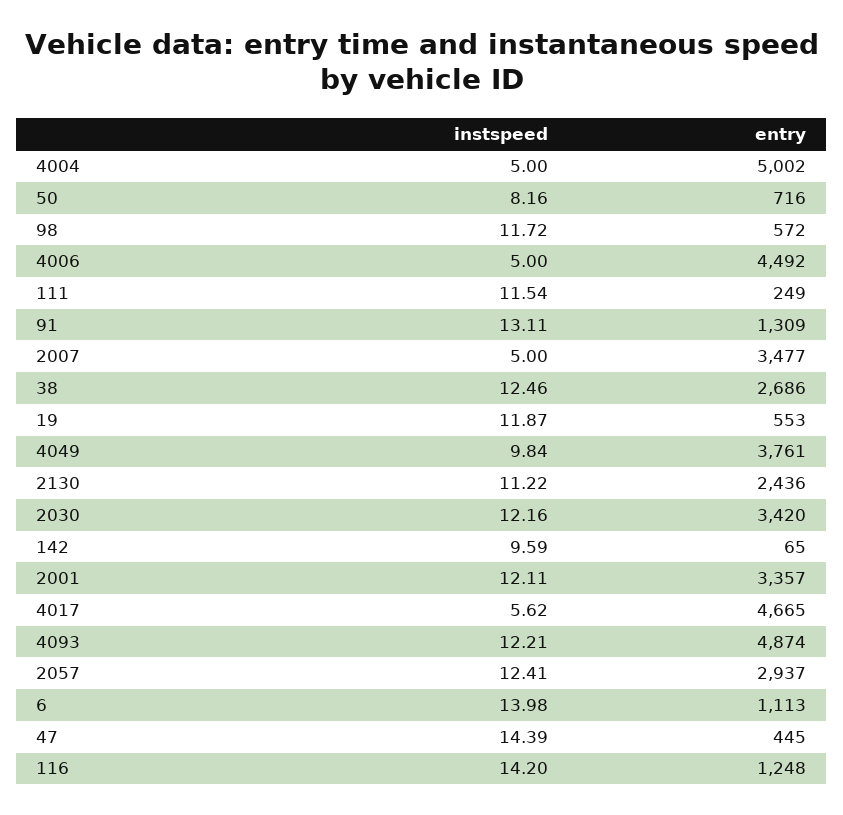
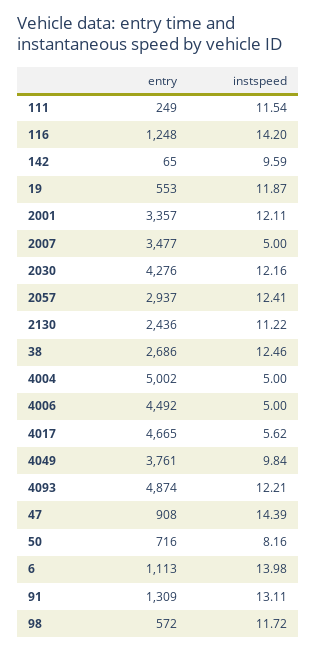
  {
    "instspeed": {
      "4004": 5,
      "50": 8.16,
      "98": 11.72,
      "4006": 5,
      "111": 11.54,
      "91": 13.11,
      "2007": 5,
      "38": 12.46,
      "19": 11.87,
      "4049": 9.84,
      "2130": 11.22,
      "2030": 12.16,
      "142": 9.59,
      "2001": 12.11,
      "4017": 5.62,
      "4093": 12.21,
      "2057": 12.41,
      "6": 13.98,
      "47": 14.39,
      "116": 14.2
    },
    "entry": {
      "4004": 5002,
      "50": 716,
      "98": 572,
      "4006": 4492,
      "111": 249,
      "91": 1309,
      "2007": 3477,
      "38": 2686,
      "19": 553,
      "4049": 3761,
      "2130": 2436,
-     "2030": 3420,
+     "2030": 4276,
      "142": 65,
      "2001": 3357,
      "4017": 4665,
      "4093": 4874,
      "2057": 2937,
      "6": 1113,
-     "47": 445,
+     "47": 908,
      "116": 1248
    }
  }

